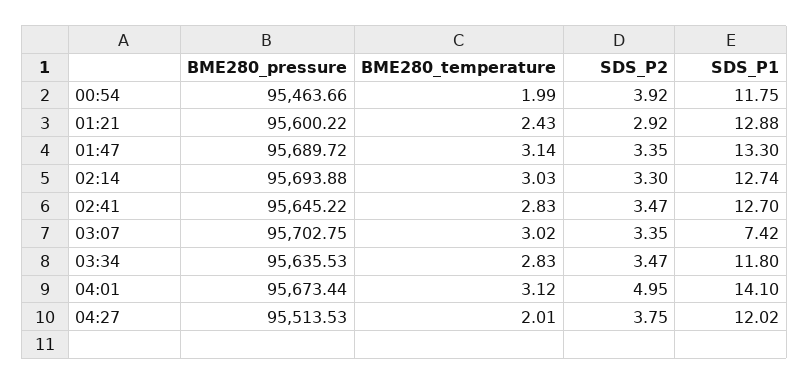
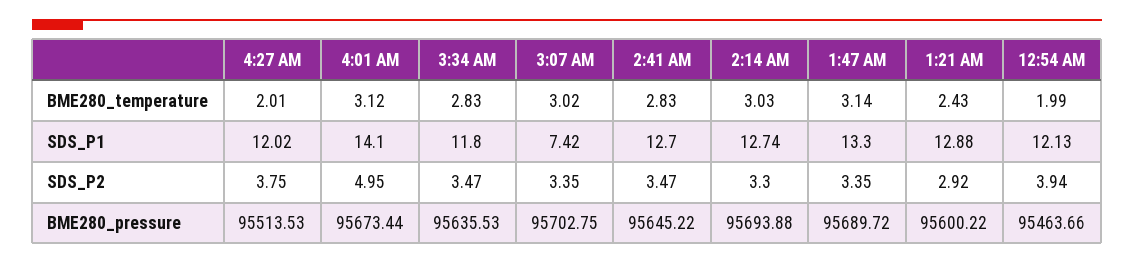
  {
    "BME280_pressure": {
      "00:54": 95463.66,
      "01:21": 95600.22,
      "01:47": 95689.72,
      "02:14": 95693.88,
      "02:41": 95645.22,
      "03:07": 95702.75,
      "03:34": 95635.53,
      "04:01": 95673.44,
      "04:27": 95513.53
    },
    "BME280_temperature": {
      "00:54": 1.99,
      "01:21": 2.43,
      "01:47": 3.14,
      "02:14": 3.03,
      "02:41": 2.83,
      "03:07": 3.02,
      "03:34": 2.83,
      "04:01": 3.12,
      "04:27": 2.01
    },
    "SDS_P2": {
-     "00:54": 3.92,
+     "00:54": 3.94,
      "01:21": 2.92,
      "01:47": 3.35,
      "02:14": 3.3,
      "02:41": 3.47,
      "03:07": 3.35,
      "03:34": 3.47,
      "04:01": 4.95,
      "04:27": 3.75
    },
    "SDS_P1": {
-     "00:54": 11.75,
+     "00:54": 12.13,
      "01:21": 12.88,
      "01:47": 13.3,
      "02:14": 12.74,
      "02:41": 12.7,
      "03:07": 7.42,
      "03:34": 11.8,
      "04:01": 14.1,
      "04:27": 12.02
    }
  }

